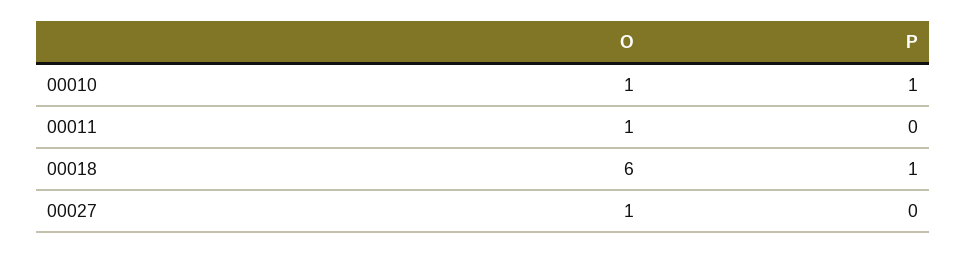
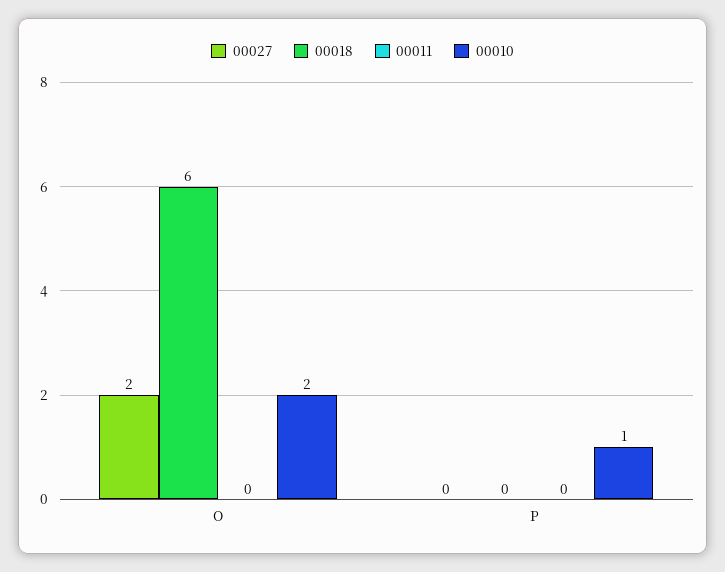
  {
    "00010": {
-     "O": 1,
+     "O": 2,
      "P": 1
    },
    "00011": {
-     "O": 1,
+     "O": 0,
      "P": 0
    },
    "00018": {
      "O": 6,
-     "P": 1
+     "P": 0
    },
    "00027": {
-     "O": 1,
+     "O": 2,
      "P": 0
    }
  }

